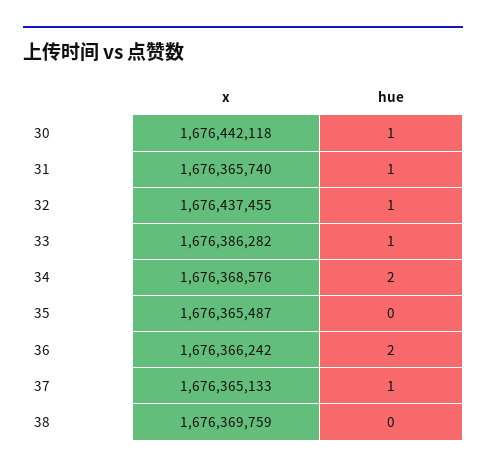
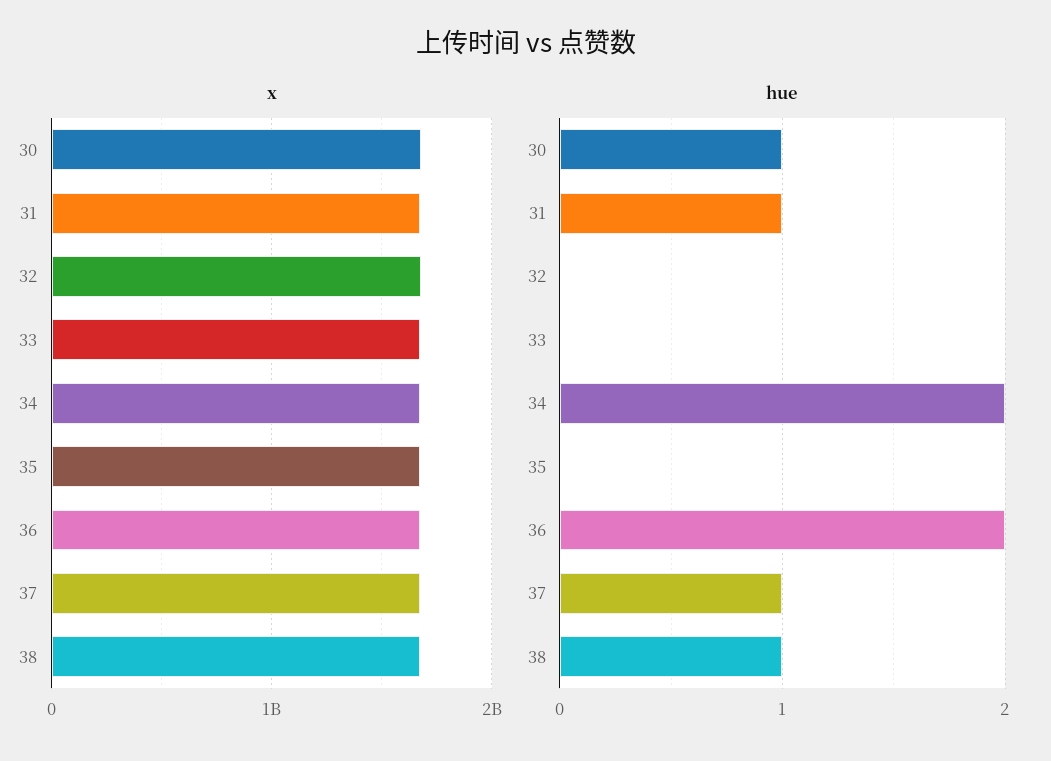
  {
    "x": {
      "30": 1676442118,
      "31": 1676365740,
      "32": 1676437455,
      "33": 1676386282,
      "34": 1676368576,
      "35": 1676365487,
      "36": 1676366242,
      "37": 1676365133,
      "38": 1676369759
    },
    "hue": {
      "30": 1,
      "31": 1,
-     "32": 1,
+     "32": 0,
-     "33": 1,
+     "33": 0,
      "34": 2,
      "35": 0,
      "36": 2,
      "37": 1,
-     "38": 0
+     "38": 1
    }
  }

